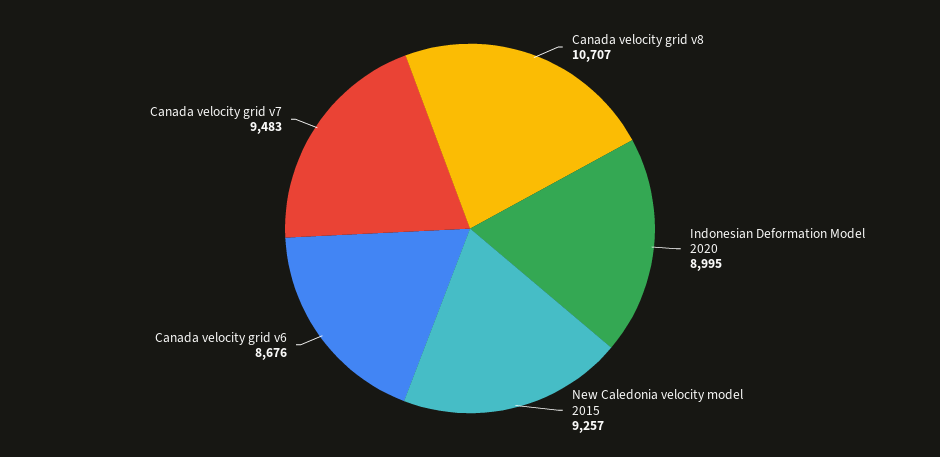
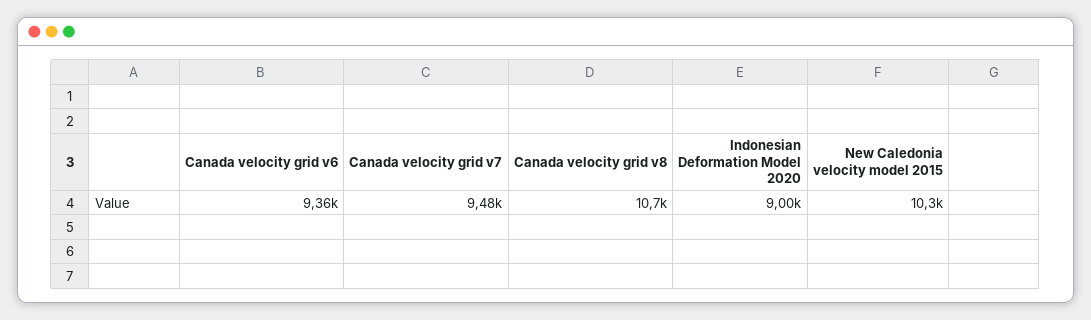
  {
    "Canada velocity grid v8": 10707,
    "Indonesian Deformation Model 2020": 8995,
-   "New Caledonia velocity model 2015": 9257,
+   "New Caledonia velocity model 2015": 10300,
-   "Canada velocity grid v6": 8676,
+   "Canada velocity grid v6": 9360,
    "Canada velocity grid v7": 9483
  }

